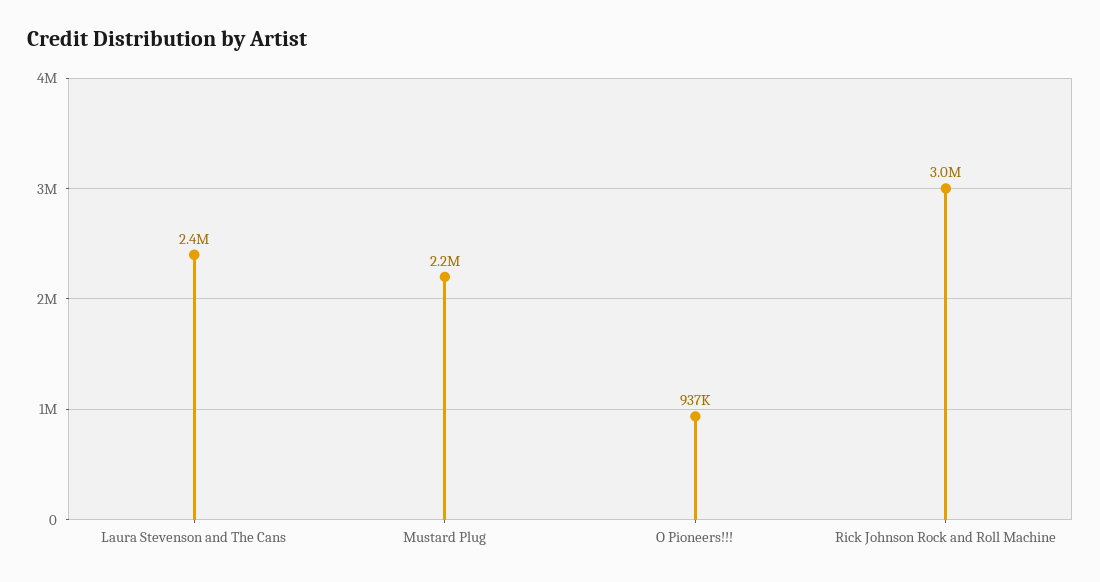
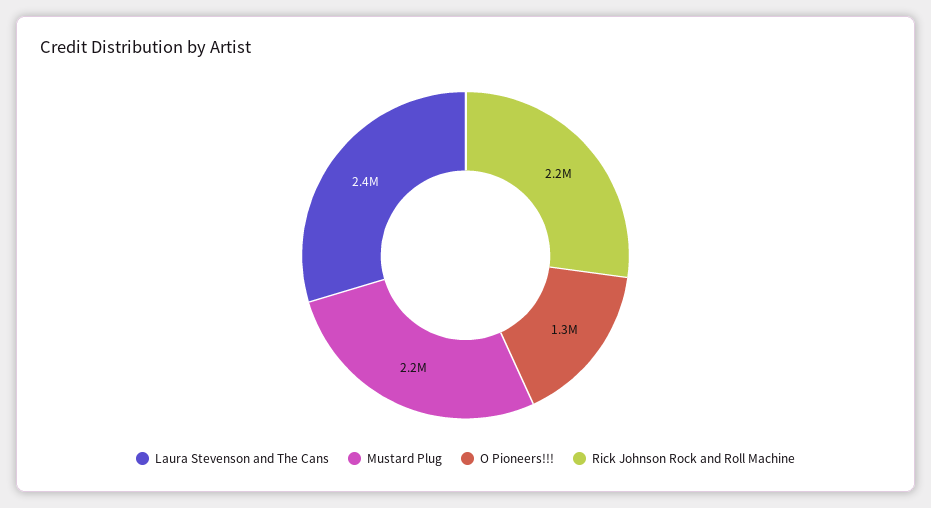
  {
    "Laura Stevenson and The Cans": 2400000,
    "Mustard Plug": 2200000,
-   "O Pioneers!!!": 937000,
+   "O Pioneers!!!": 1300000,
-   "Rick Johnson Rock and Roll Machine": 3000000
+   "Rick Johnson Rock and Roll Machine": 2200000
  }

